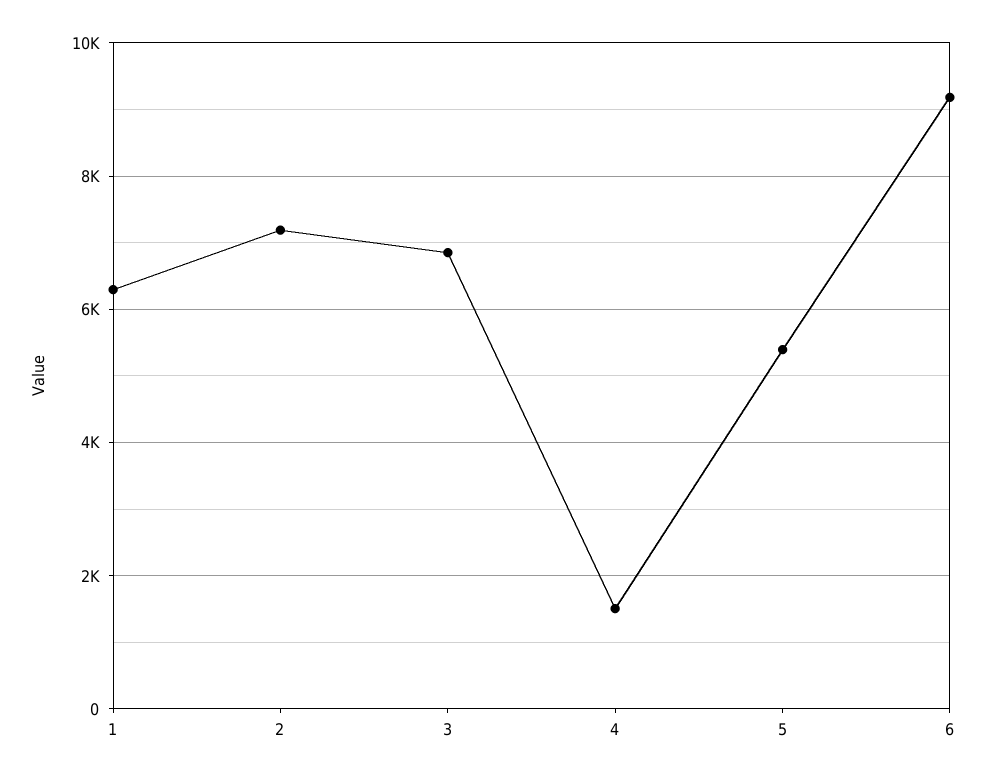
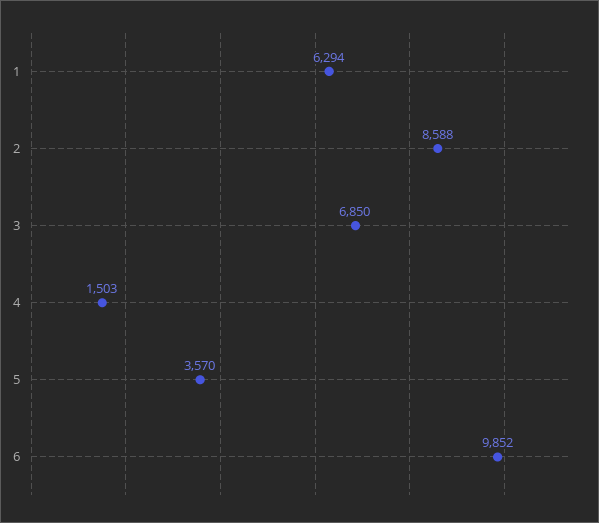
  {
    "1": 6294,
-   "2": 7200,
+   "2": 8588,
    "3": 6850,
    "4": 1503,
-   "5": 5400,
+   "5": 3570,
-   "6": 9200
+   "6": 9852
  }

